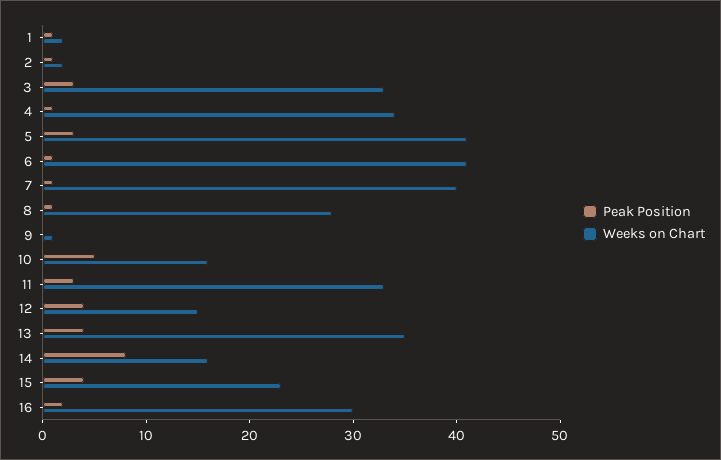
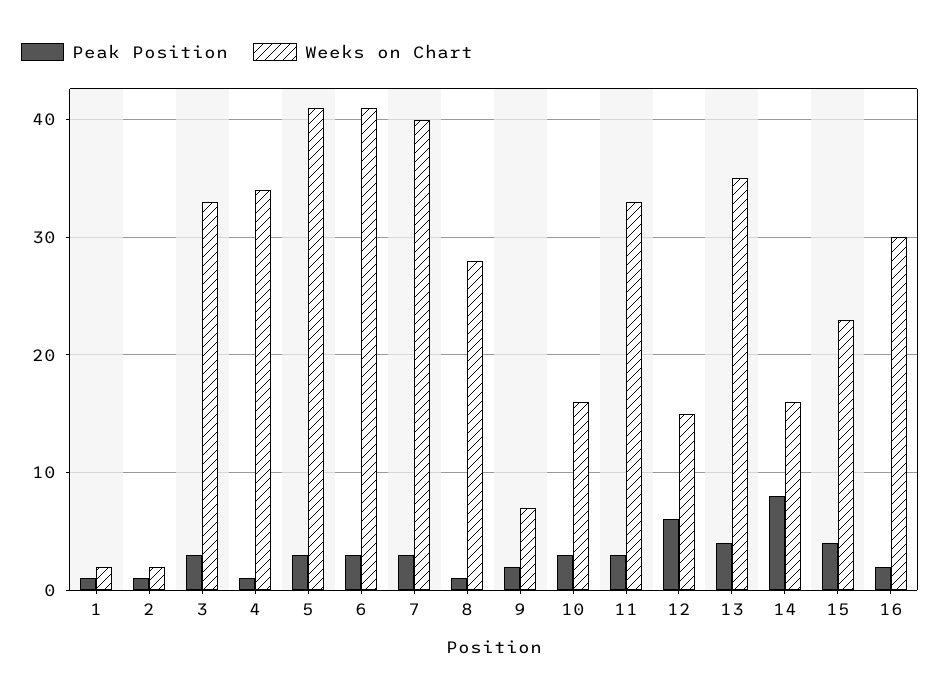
  {
    "Peak Position": {
      "1": 1,
      "2": 1,
      "3": 3,
      "4": 1,
      "5": 3,
-     "6": 1,
+     "6": 3,
-     "7": 1,
+     "7": 3,
      "8": 1,
-     "9": 0,
+     "9": 2,
-     "10": 5,
+     "10": 3,
      "11": 3,
-     "12": 4,
+     "12": 6,
      "13": 4,
      "14": 8,
      "15": 4,
      "16": 2
    },
    "Weeks on Chart": {
      "1": 2,
      "2": 2,
      "3": 33,
      "4": 34,
      "5": 41,
      "6": 41,
      "7": 40,
      "8": 28,
-     "9": 1,
+     "9": 7,
      "10": 16,
      "11": 33,
      "12": 15,
      "13": 35,
      "14": 16,
      "15": 23,
      "16": 30
    }
  }

